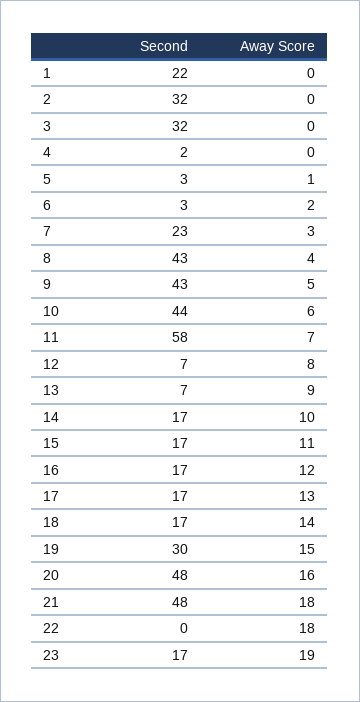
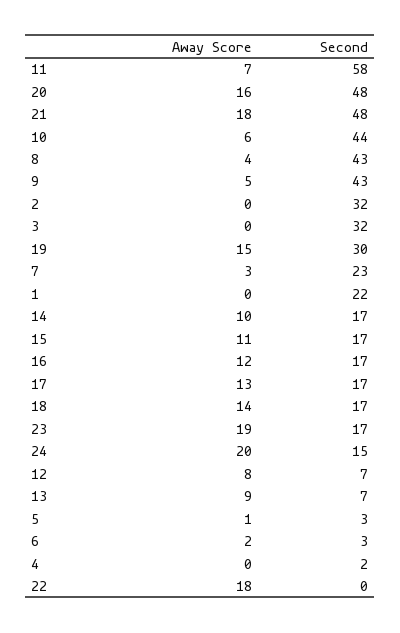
  {
    "Second": {
      "1": 22,
      "2": 32,
      "3": 32,
      "4": 2,
      "5": 3,
      "6": 3,
      "7": 23,
      "8": 43,
      "9": 43,
      "10": 44,
      "11": 58,
      "12": 7,
      "13": 7,
      "14": 17,
      "15": 17,
      "16": 17,
      "17": 17,
      "18": 17,
      "19": 30,
      "20": 48,
      "21": 48,
      "22": 0,
-     "23": 17
+     "23": 17,
+     "24": 15
    },
    "Away Score": {
      "1": 0,
      "2": 0,
      "3": 0,
      "4": 0,
      "5": 1,
      "6": 2,
      "7": 3,
      "8": 4,
      "9": 5,
      "10": 6,
      "11": 7,
      "12": 8,
      "13": 9,
      "14": 10,
      "15": 11,
      "16": 12,
      "17": 13,
      "18": 14,
      "19": 15,
      "20": 16,
      "21": 18,
      "22": 18,
-     "23": 19
+     "23": 19,
+     "24": 20
    }
  }

